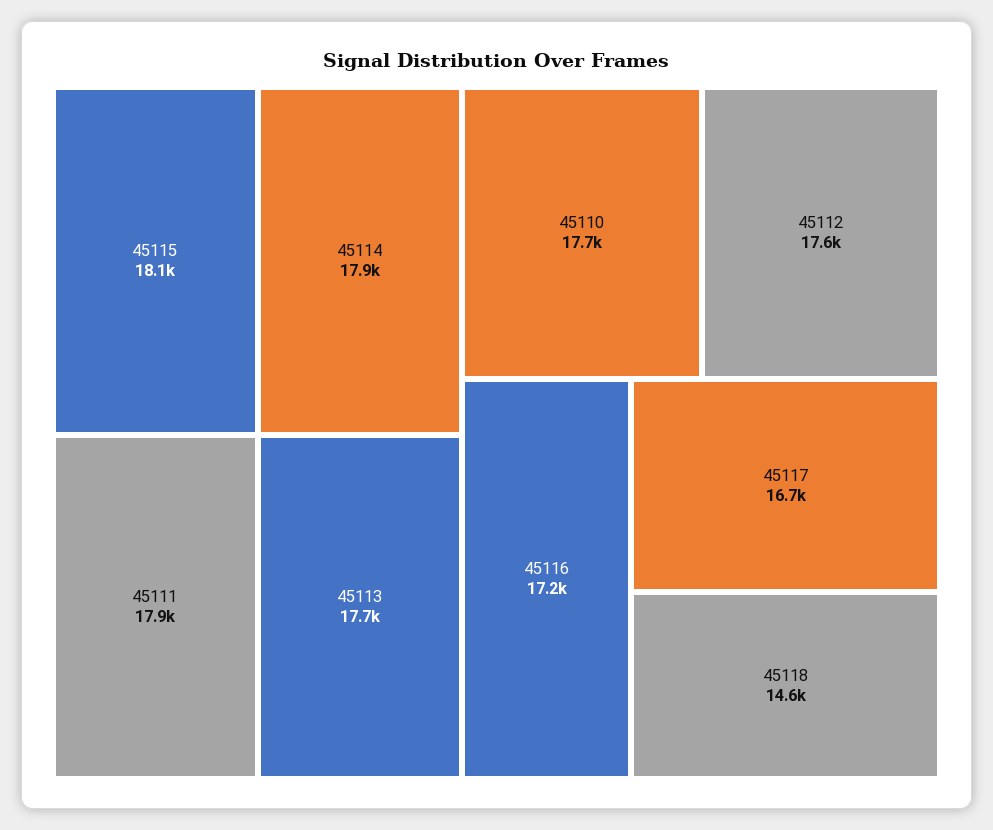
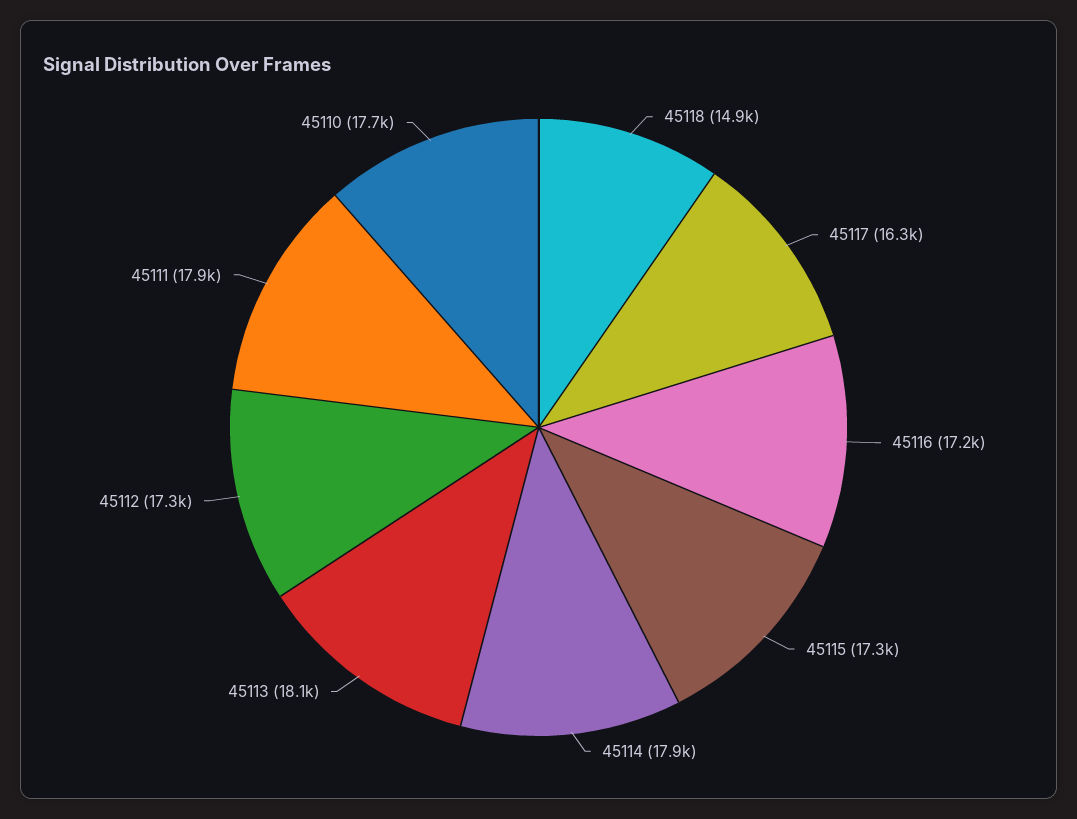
  {
-   "45115": 18100,
+   "45115": 17300,
    "45114": 17900,
    "45111": 17900,
-   "45113": 17700,
+   "45113": 18100,
    "45110": 17700,
-   "45112": 17600,
+   "45112": 17300,
    "45116": 17200,
-   "45117": 16700,
+   "45117": 16300,
-   "45118": 14600
+   "45118": 14900
  }

